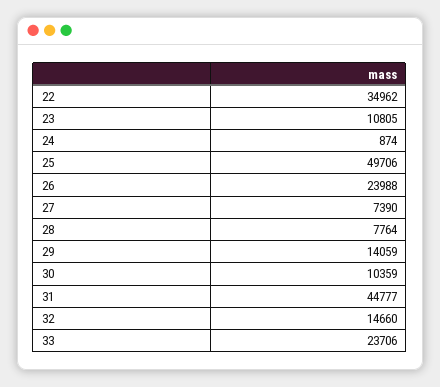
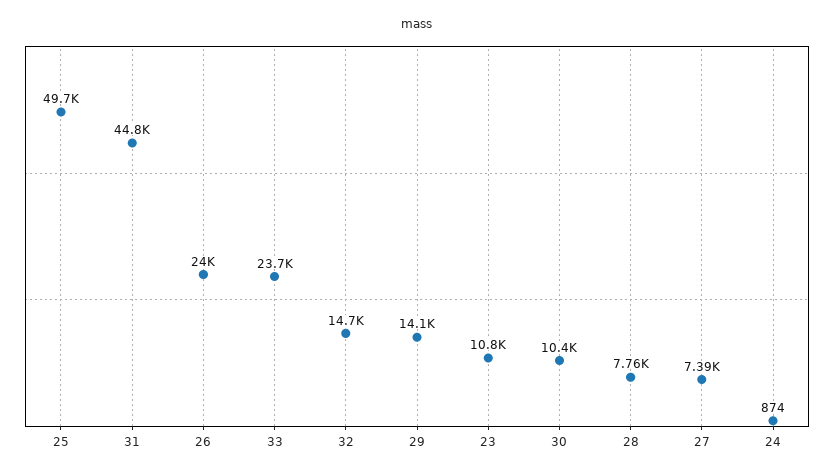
  {
-   "22": 34962,
    "23": 10805,
    "24": 874,
    "25": 49706,
    "26": 23988,
    "27": 7390,
    "28": 7764,
    "29": 14059,
    "30": 10359,
    "31": 44777,
    "32": 14660,
    "33": 23706
  }

